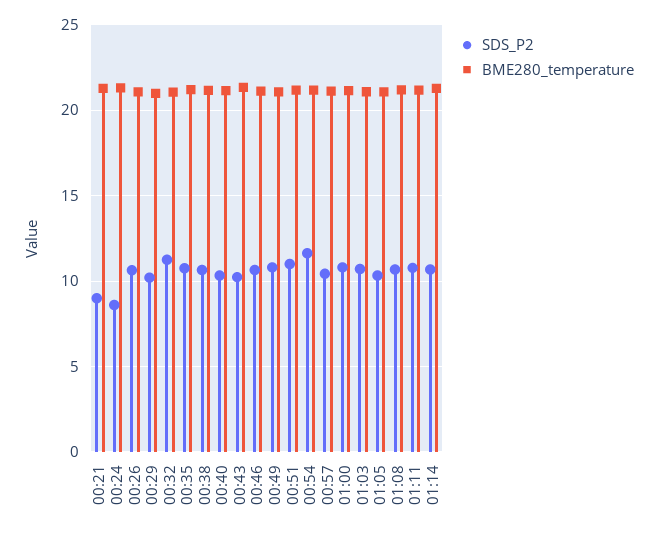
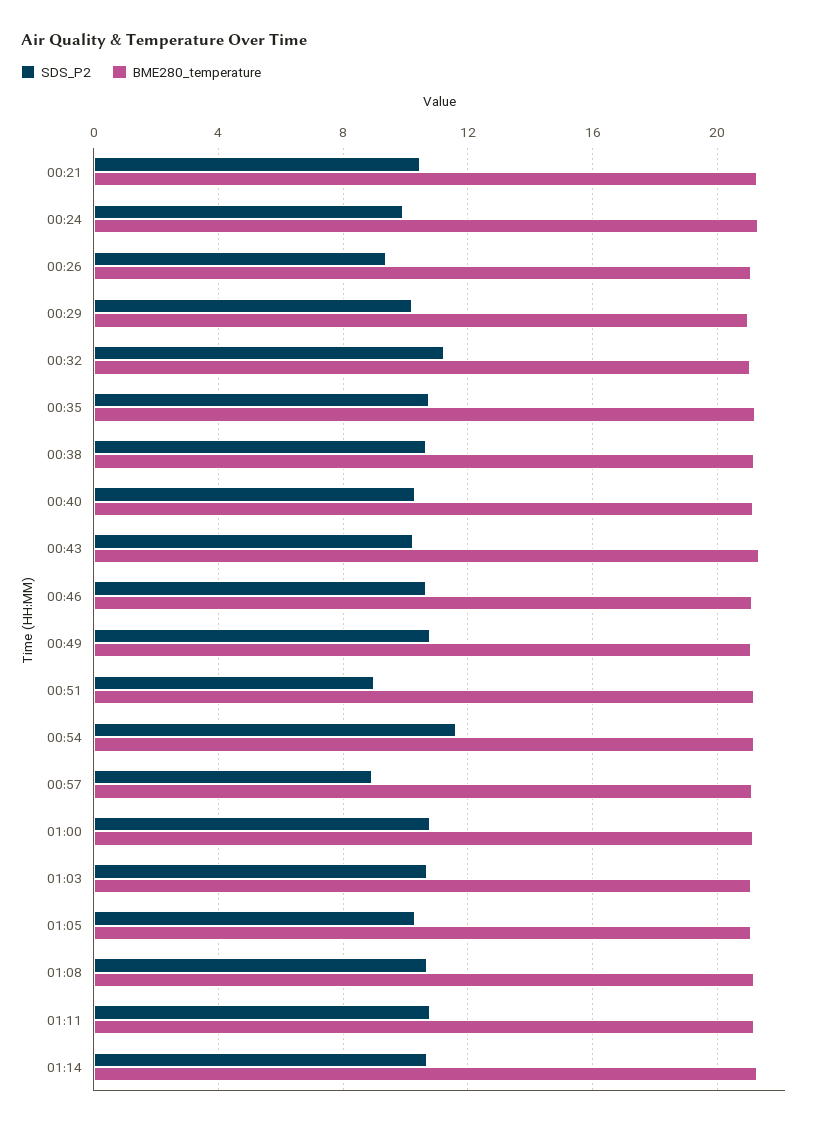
  {
    "SDS_P2": {
-     "00:21": 9,
+     "00:21": 10.5,
-     "00:24": 8.5,
+     "00:24": 10,
-     "00:26": 10.5,
+     "00:26": 9.5,
      "00:29": 10,
      "00:32": 11.5,
      "00:35": 11,
      "00:38": 10.5,
      "00:40": 10.5,
      "00:43": 10,
      "00:46": 10.5,
      "00:49": 11,
-     "00:51": 11,
+     "00:51": 9,
      "00:54": 11.5,
-     "00:57": 10.5,
+     "00:57": 9,
      "01:00": 11,
      "01:03": 10.5,
      "01:05": 10.5,
      "01:08": 10.5,
      "01:11": 11,
      "01:14": 10.5
    },
    "BME280_temperature": {
      "00:21": 21.5,
      "00:24": 21.5,
      "00:26": 21,
      "00:29": 21,
      "00:32": 21,
      "00:35": 21,
      "00:38": 21,
      "00:40": 21,
      "00:43": 21.5,
      "00:46": 21,
      "00:49": 21,
      "00:51": 21,
      "00:54": 21,
      "00:57": 21,
      "01:00": 21,
      "01:03": 21,
      "01:05": 21,
      "01:08": 21,
      "01:11": 21,
      "01:14": 21.5
    }
  }

